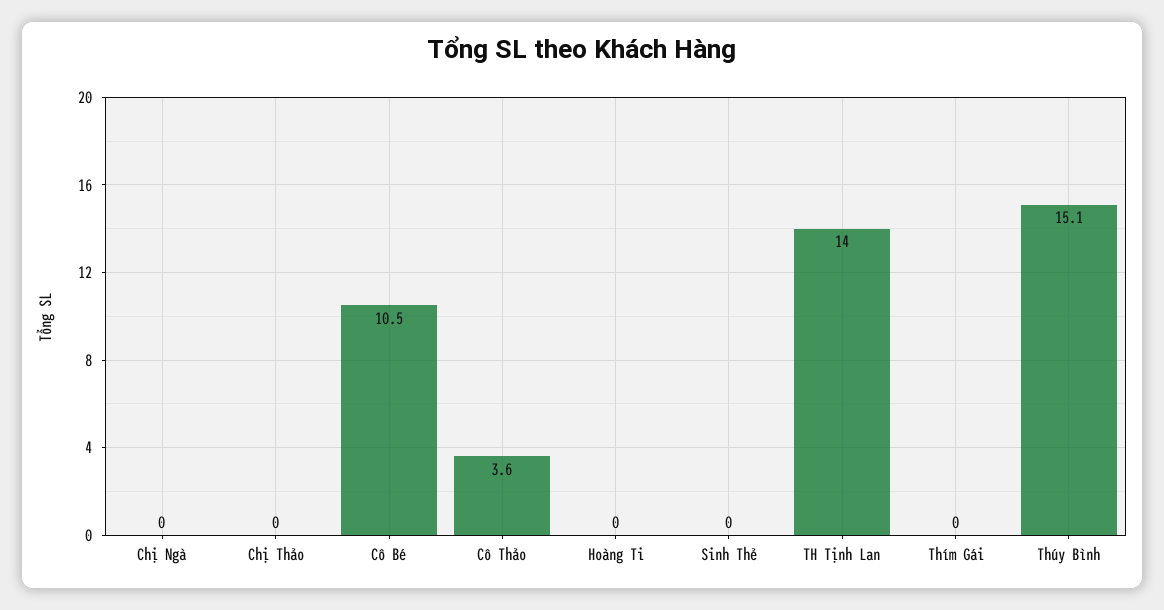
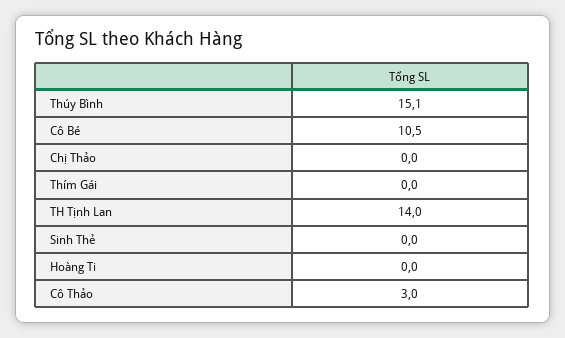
  {
-   "Chị Ngà": 0,
    "Chị Thảo": 0,
    "Cô Bé": 10.5,
-   "Cô Thảo": 3.6,
+   "Cô Thảo": 3,
    "Hoàng Ti": 0,
    "Sinh Thẻ": 0,
    "TH Tịnh Lan": 14,
    "Thím Gái": 0,
    "Thúy Bình": 15.1
  }

